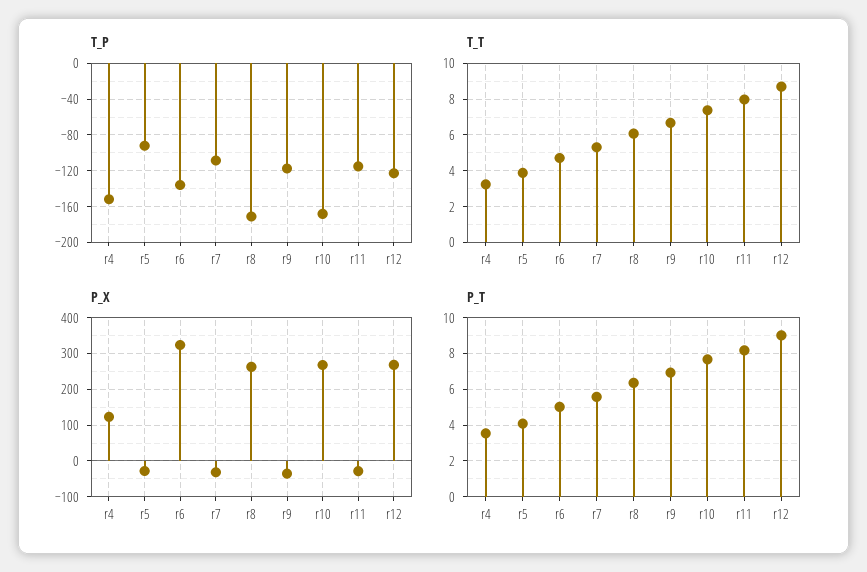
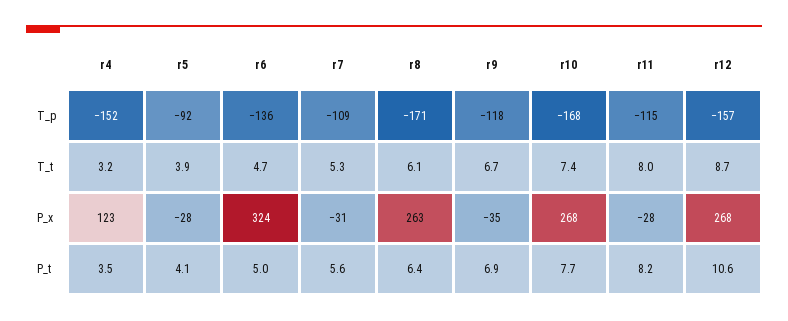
  {
    "T_P": {
      "r4": -152,
      "r5": -92,
      "r6": -136,
      "r7": -109,
      "r8": -171,
      "r9": -118,
      "r10": -168,
      "r11": -115,
-     "r12": -120
+     "r12": -157
    },
    "T_T": {
      "r4": 3.2,
      "r5": 3.9,
      "r6": 4.7,
      "r7": 5.3,
      "r8": 6.1,
      "r9": 6.7,
      "r10": 7.4,
      "r11": 8,
      "r12": 8.7
    },
    "P_X": {
      "r4": 123,
      "r5": -28,
      "r6": 324,
      "r7": -31,
      "r8": 263,
      "r9": -35,
      "r10": 268,
      "r11": -28,
      "r12": 268
    },
    "P_T": {
      "r4": 3.5,
      "r5": 4.1,
      "r6": 5,
      "r7": 5.6,
      "r8": 6.4,
      "r9": 6.9,
      "r10": 7.7,
      "r11": 8.2,
-     "r12": 9
+     "r12": 10.6
    }
  }

